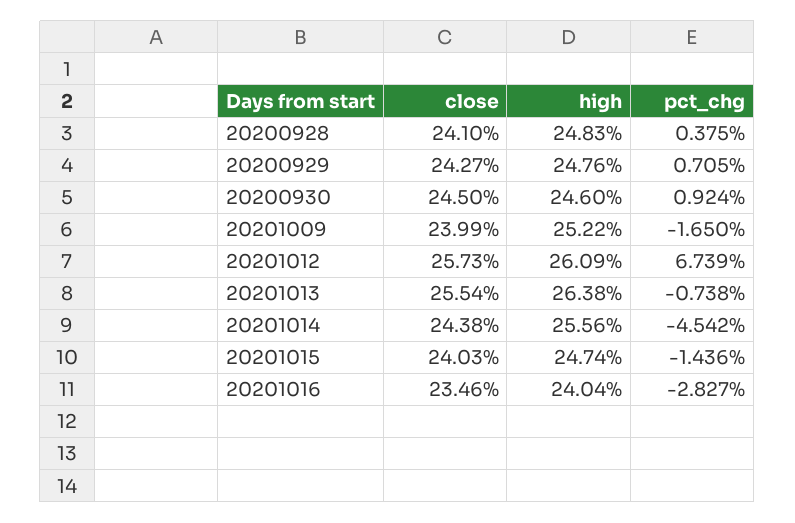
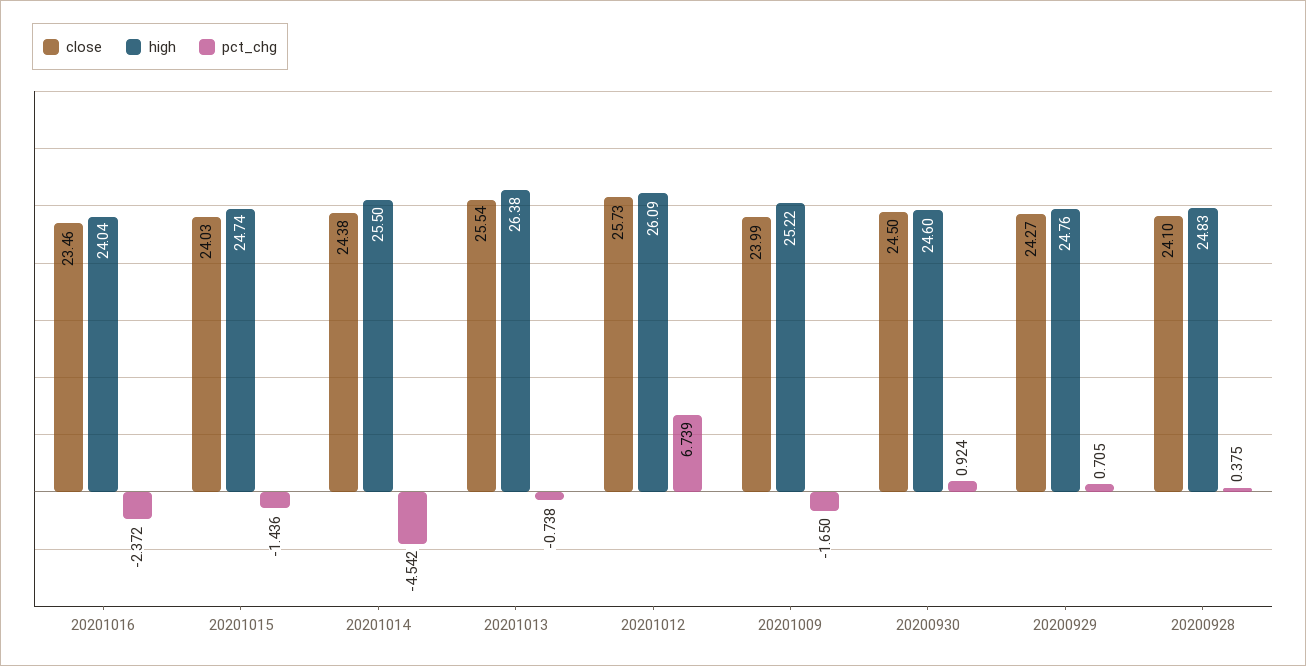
  {
    "close": {
      "20200928": 24.1,
      "20200929": 24.27,
      "20200930": 24.5,
      "20201009": 23.99,
      "20201012": 25.73,
      "20201013": 25.54,
      "20201014": 24.38,
      "20201015": 24.03,
      "20201016": 23.46
    },
    "high": {
      "20200928": 24.83,
      "20200929": 24.76,
      "20200930": 24.6,
      "20201009": 25.22,
      "20201012": 26.09,
      "20201013": 26.38,
-     "20201014": 25.56,
+     "20201014": 25.5,
      "20201015": 24.74,
      "20201016": 24.04
    },
    "pct_chg": {
      "20200928": 0.375,
      "20200929": 0.705,
      "20200930": 0.924,
      "20201009": -1.65,
      "20201012": 6.739,
      "20201013": -0.738,
      "20201014": -4.542,
      "20201015": -1.436,
-     "20201016": -2.827
+     "20201016": -2.372
    }
  }

